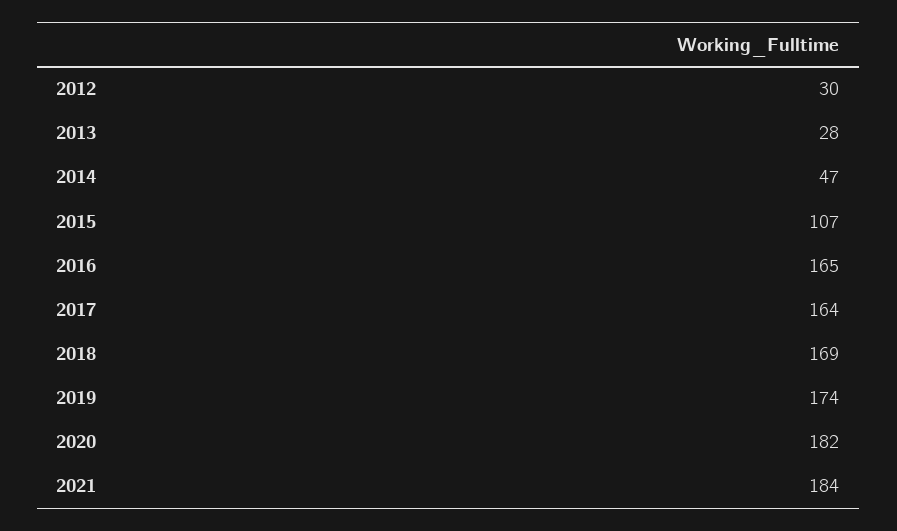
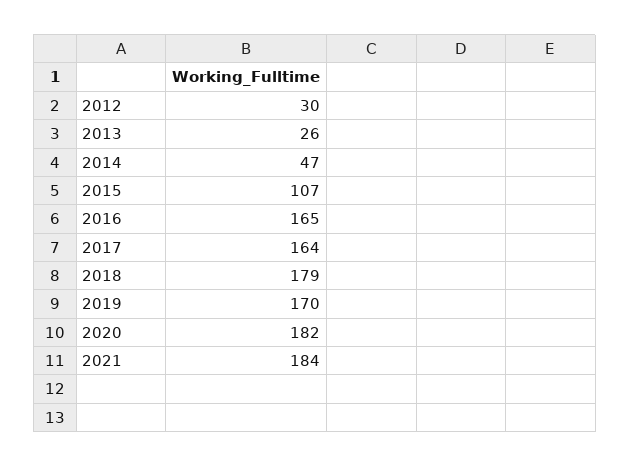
  {
    "2012": 30,
-   "2013": 28,
+   "2013": 26,
    "2014": 47,
    "2015": 107,
    "2016": 165,
    "2017": 164,
-   "2018": 169,
+   "2018": 179,
-   "2019": 174,
+   "2019": 170,
    "2020": 182,
    "2021": 184
  }

